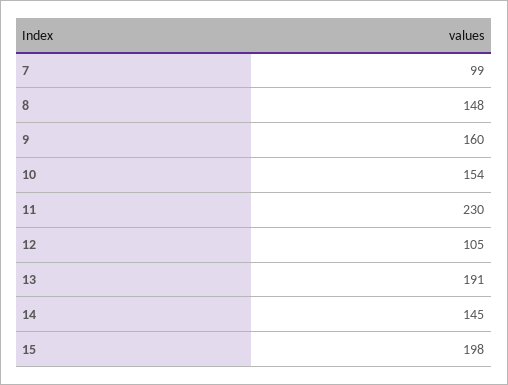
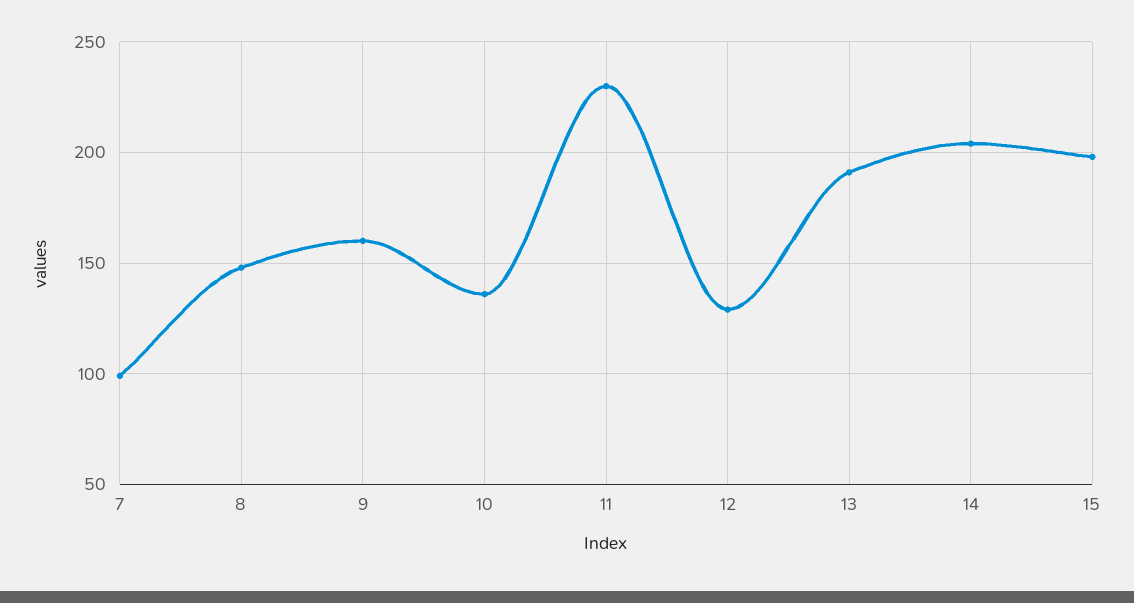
  {
    "7": 99,
    "8": 148,
    "9": 160,
-   "10": 154,
+   "10": 135,
    "11": 230,
-   "12": 105,
+   "12": 130,
    "13": 191,
-   "14": 145,
+   "14": 205,
    "15": 198
  }

